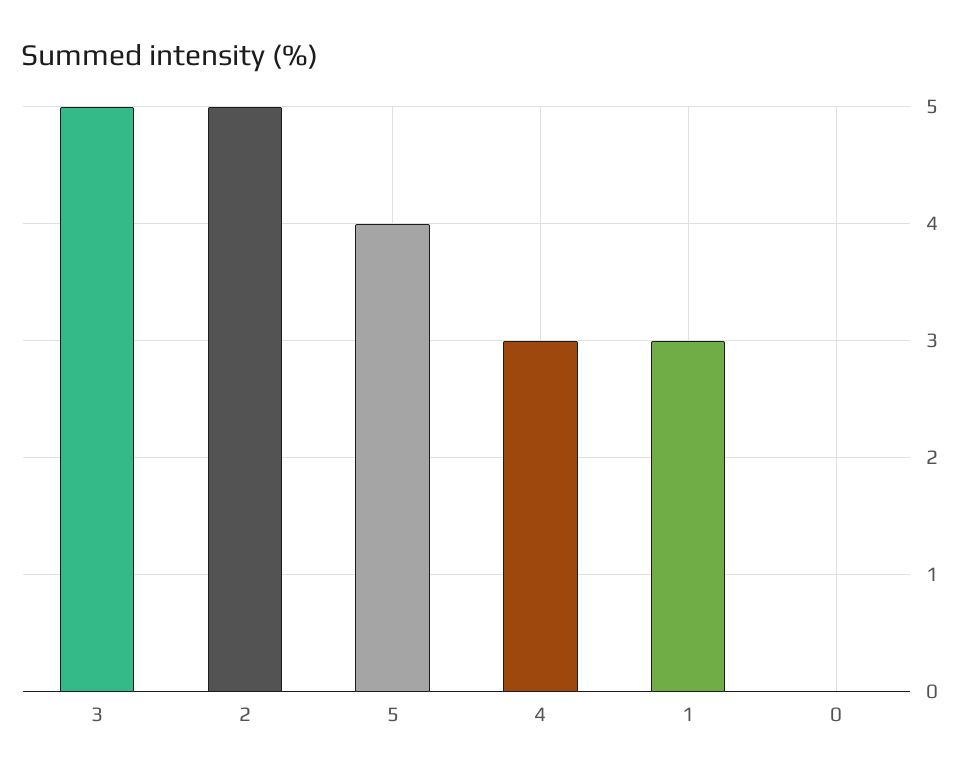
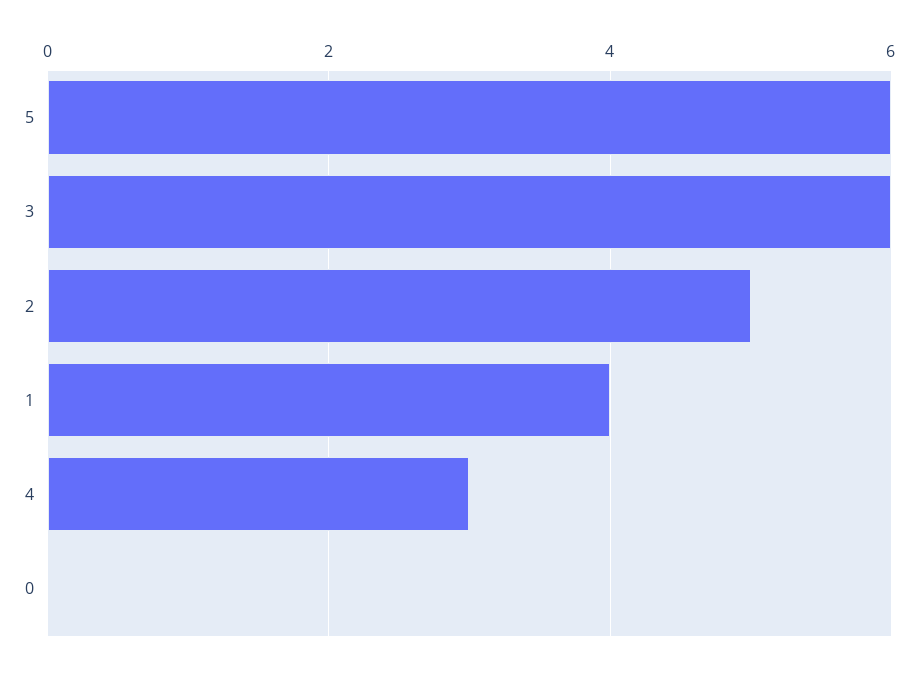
  {
-   "3": 5,
+   "3": 6,
    "2": 5,
-   "5": 4,
+   "5": 6,
    "4": 3,
-   "1": 3,
+   "1": 4,
    "0": 0
  }

